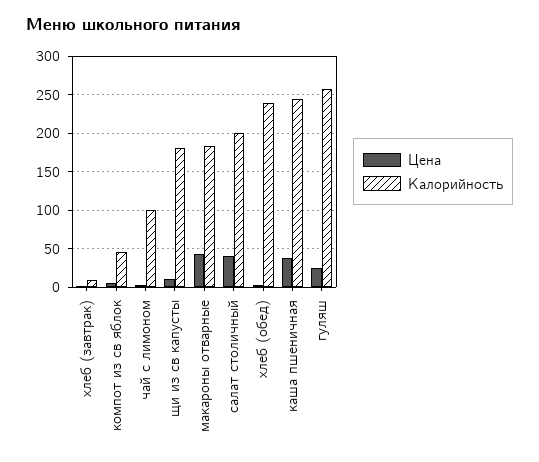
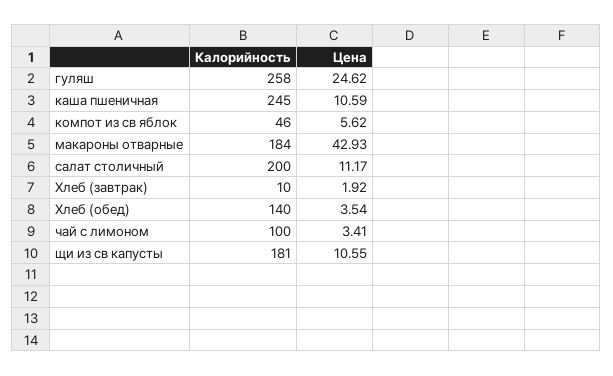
  {
    "Цена": {
      "хлеб (завтрак)": 1.92,
      "компот из св яблок": 5.62,
      "чай с лимоном": 3.41,
      "щи из св капусты": 10.55,
      "макароны отварные": 42.93,
-     "салат столичный": 40,
+     "салат столичный": 11.17,
      "хлеб (обед)": 3.54,
-     "каша пшеничная": 40,
+     "каша пшеничная": 10.59,
      "гуляш": 24.62
    },
    "Калорийность": {
      "хлеб (завтрак)": 10,
      "компот из св яблок": 46,
      "чай с лимоном": 100,
      "щи из св капусты": 181,
      "макароны отварные": 184,
      "салат столичный": 200,
-     "хлеб (обед)": 240,
+     "хлеб (обед)": 140,
      "каша пшеничная": 245,
      "гуляш": 258
    }
  }

